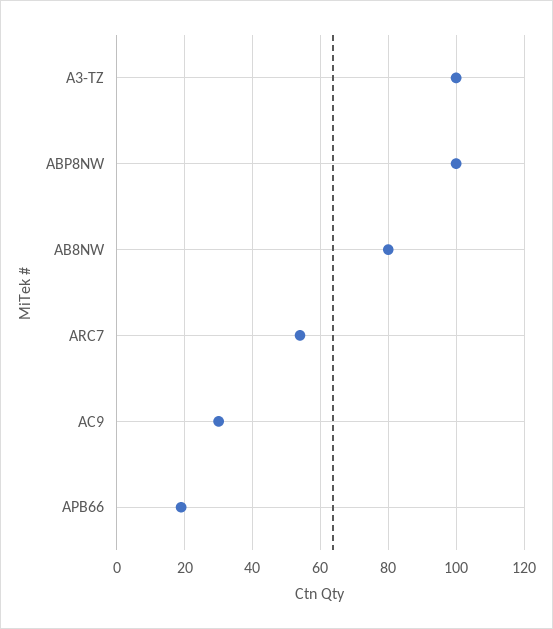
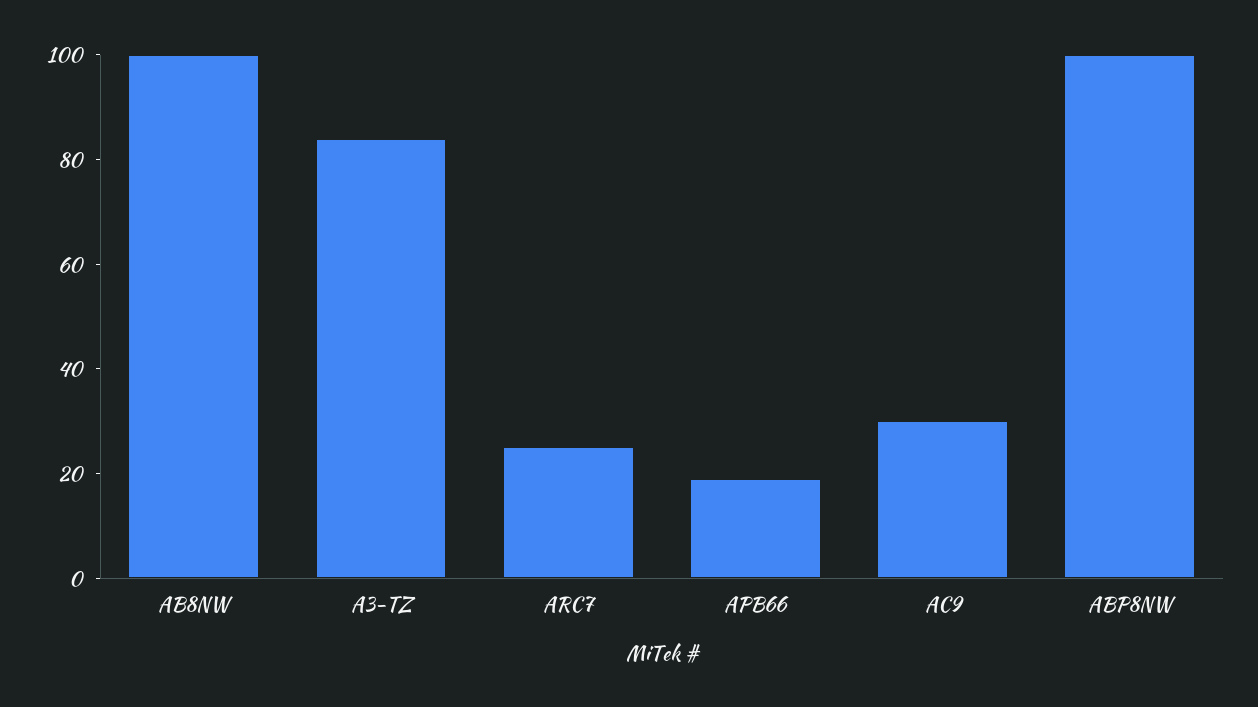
  {
-   "A3-TZ": 100,
+   "A3-TZ": 85,
    "ABP8NW": 100,
-   "AB8NW": 80,
+   "AB8NW": 100,
-   "ARC7": 55,
+   "ARC7": 25,
    "AC9": 30,
    "APB66": 20
  }

